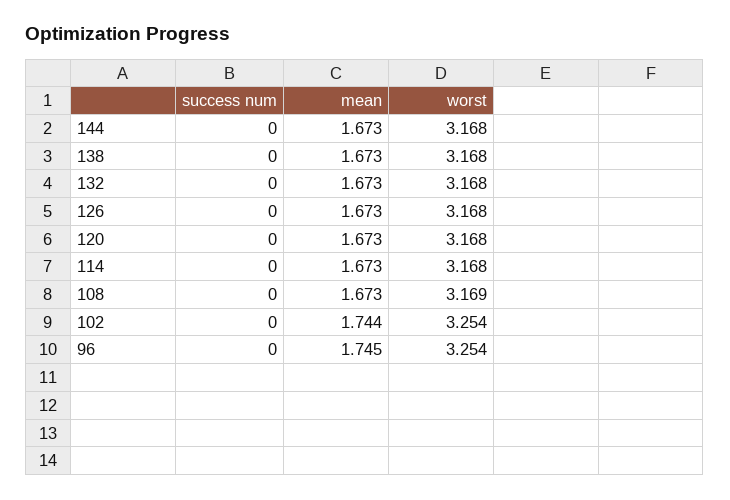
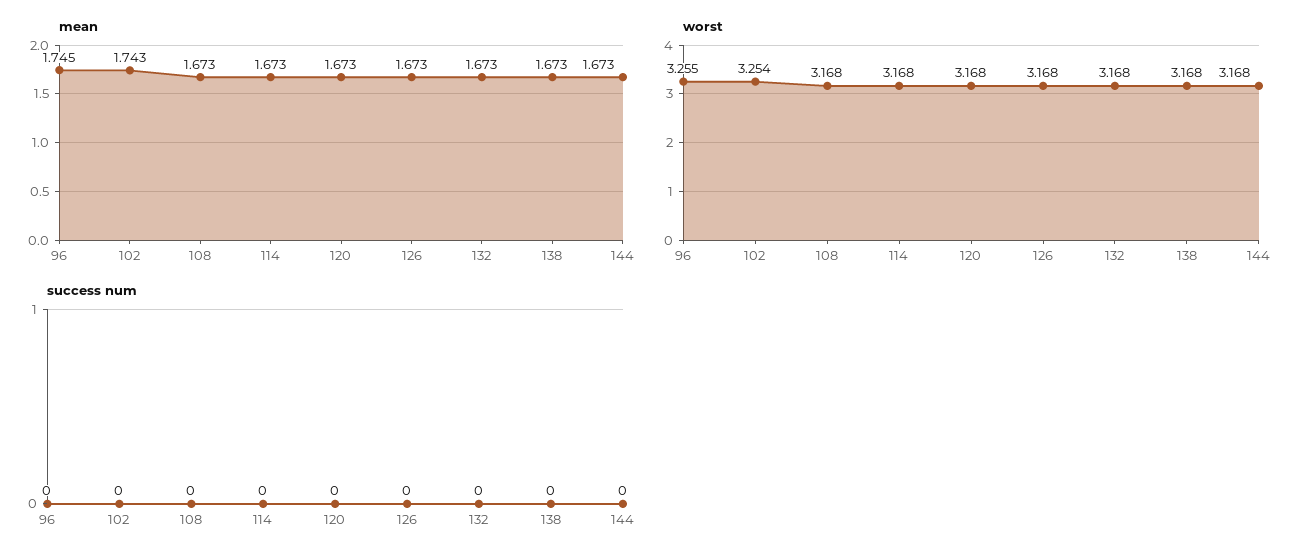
  {
    "success num": {
      "144": 0,
      "138": 0,
      "132": 0,
      "126": 0,
      "120": 0,
      "114": 0,
      "108": 0,
      "102": 0,
      "96": 0
    },
    "mean": {
      "144": 1.673,
      "138": 1.673,
      "132": 1.673,
      "126": 1.673,
      "120": 1.673,
      "114": 1.673,
      "108": 1.673,
-     "102": 1.744,
+     "102": 1.743,
      "96": 1.745
    },
    "worst": {
      "144": 3.168,
      "138": 3.168,
      "132": 3.168,
      "126": 3.168,
      "120": 3.168,
      "114": 3.168,
-     "108": 3.169,
+     "108": 3.168,
      "102": 3.254,
-     "96": 3.254
+     "96": 3.255
    }
  }

